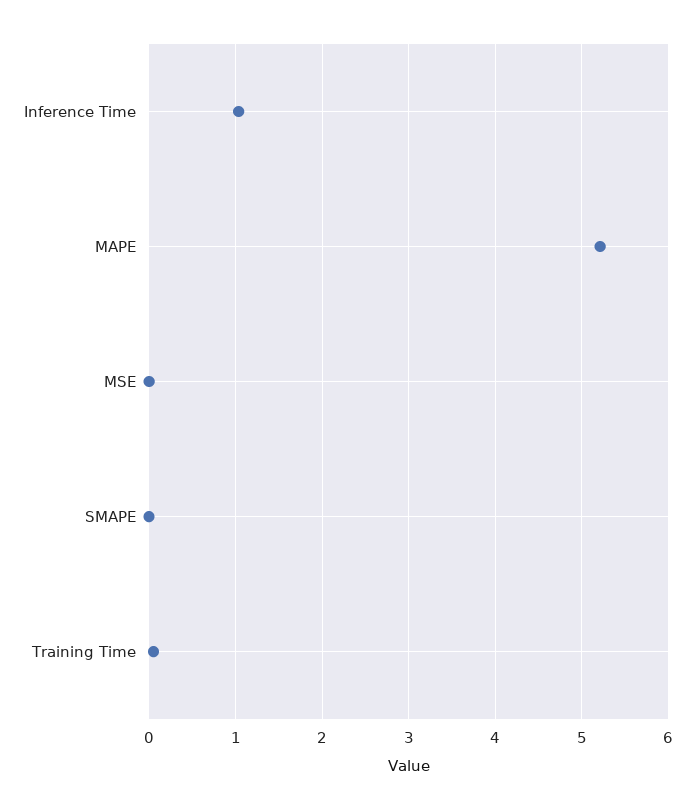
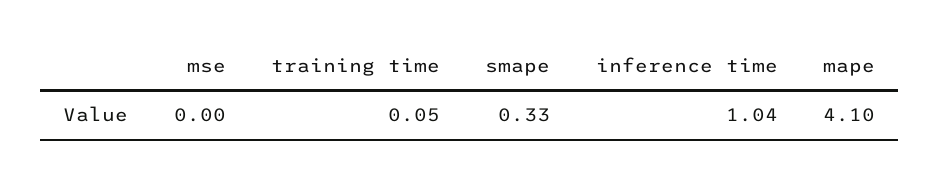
  {
    "Inference Time": 1.04,
-   "MAPE": 5.2,
+   "MAPE": 4.1,
    "MSE": 0,
-   "SMAPE": 0,
+   "SMAPE": 0.33,
    "Training Time": 0.05
  }

